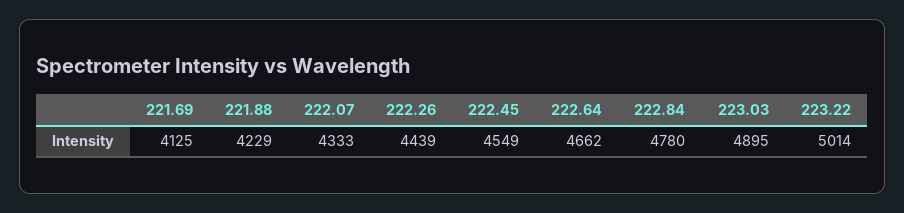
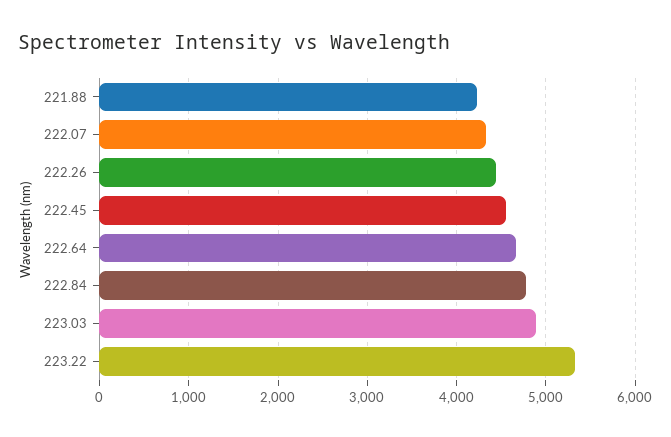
  {
-   "221.69": 4125,
    "221.88": 4229,
    "222.07": 4333,
    "222.26": 4439,
    "222.45": 4549,
    "222.64": 4662,
    "222.84": 4780,
    "223.03": 4895,
-   "223.22": 5014
+   "223.22": 5300
  }

